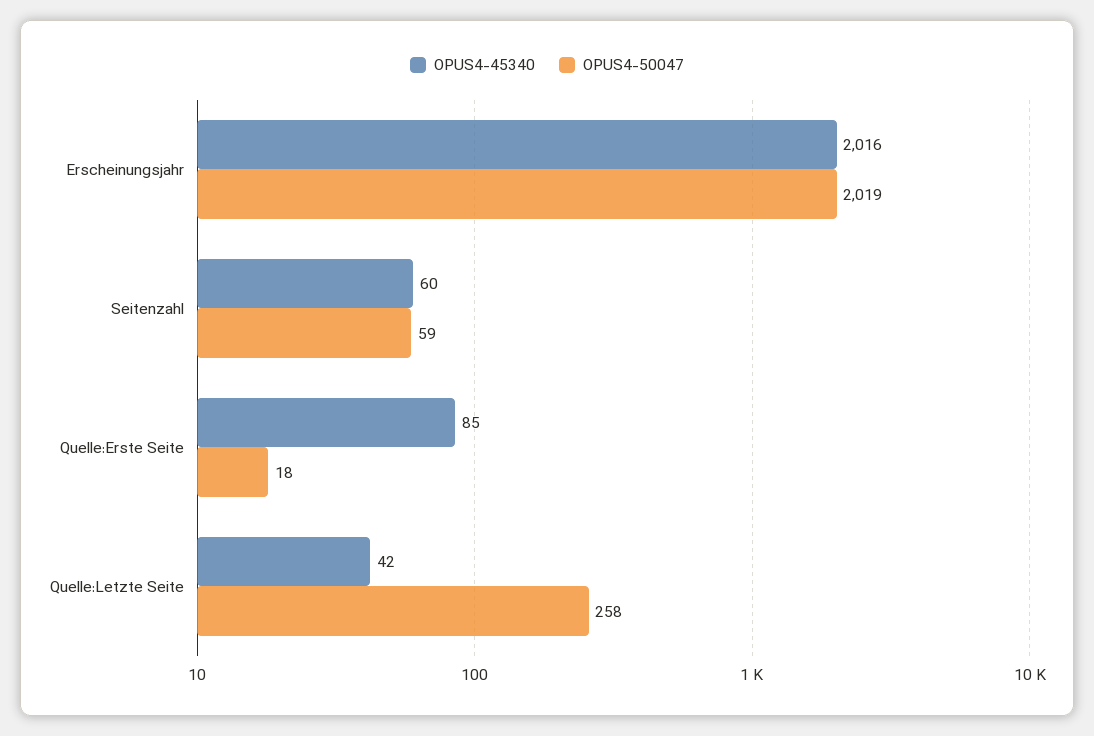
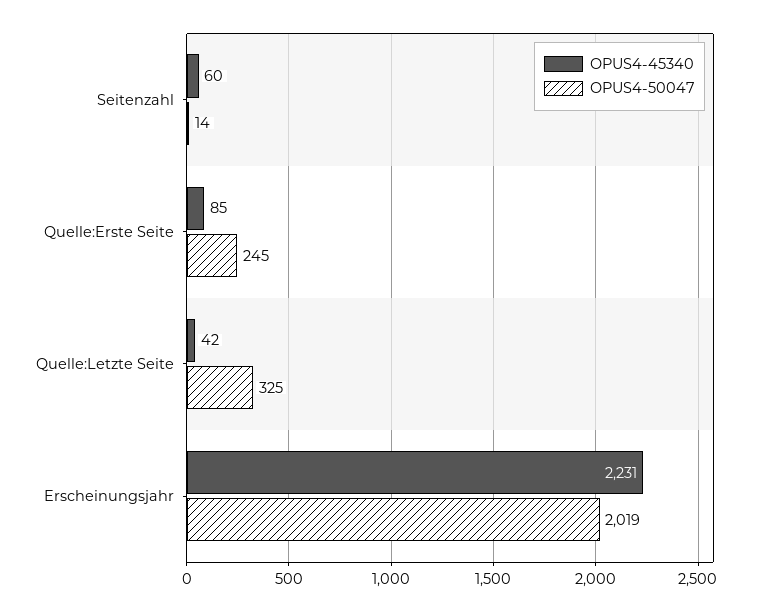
  {
    "OPUS4-45340": {
-     "Erscheinungsjahr": 2016,
+     "Erscheinungsjahr": 2231,
      "Seitenzahl": 60,
      "Quelle:Erste Seite": 85,
      "Quelle:Letzte Seite": 42
    },
    "OPUS4-50047": {
      "Erscheinungsjahr": 2019,
-     "Seitenzahl": 59,
+     "Seitenzahl": 14,
-     "Quelle:Erste Seite": 18,
+     "Quelle:Erste Seite": 245,
-     "Quelle:Letzte Seite": 258
+     "Quelle:Letzte Seite": 325
    }
  }

